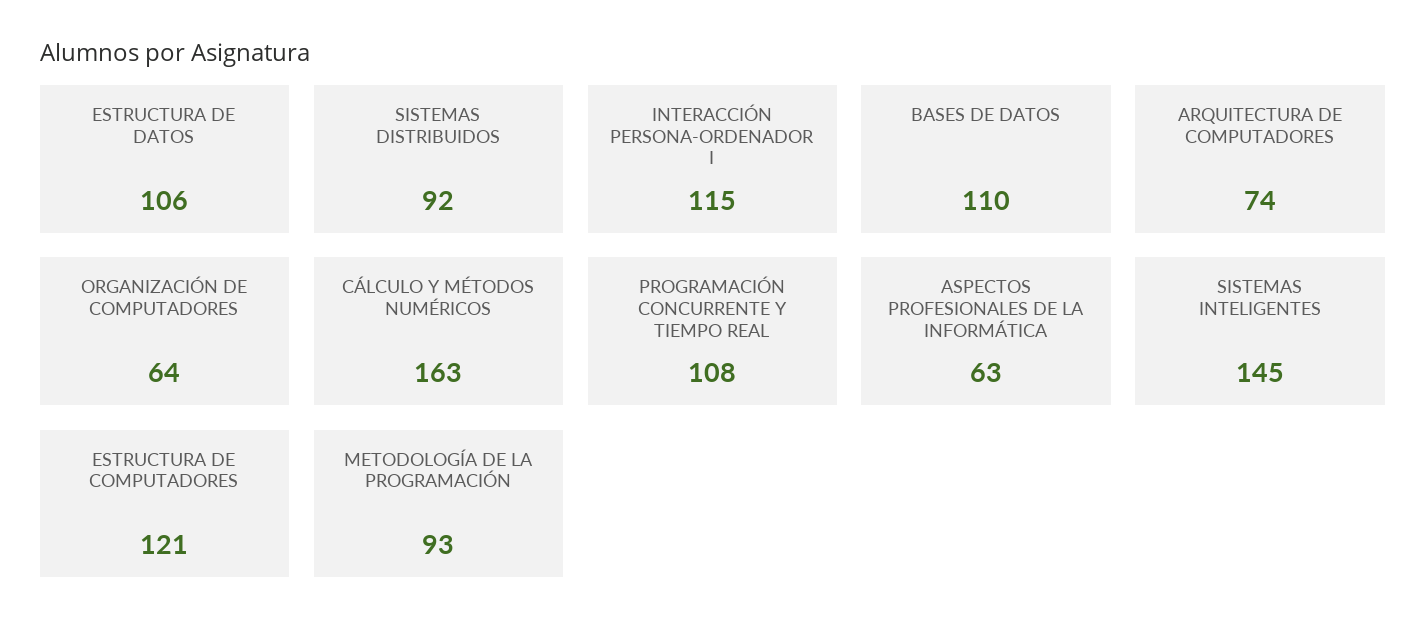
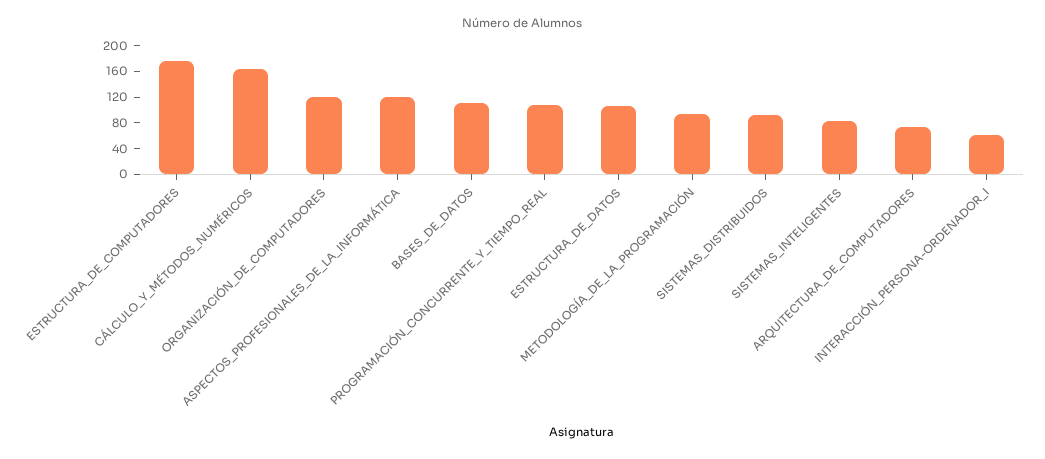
  {
    "ESTRUCTURA DE DATOS": 106,
    "SISTEMAS DISTRIBUIDOS": 92,
-   "INTERACCIÓN PERSONA-ORDENADOR I": 115,
+   "INTERACCIÓN PERSONA-ORDENADOR I": 60,
    "BASES DE DATOS": 110,
    "ARQUITECTURA DE COMPUTADORES": 74,
-   "ORGANIZACIÓN DE COMPUTADORES": 64,
+   "ORGANIZACIÓN DE COMPUTADORES": 120,
    "CÁLCULO Y MÉTODOS NUMÉRICOS": 163,
    "PROGRAMACIÓN CONCURRENTE Y TIEMPO REAL": 108,
-   "ASPECTOS PROFESIONALES DE LA INFORMÁTICA": 63,
+   "ASPECTOS PROFESIONALES DE LA INFORMÁTICA": 120,
-   "SISTEMAS INTELIGENTES": 145,
+   "SISTEMAS INTELIGENTES": 80,
-   "ESTRUCTURA DE COMPUTADORES": 121,
+   "ESTRUCTURA DE COMPUTADORES": 180,
    "METODOLOGÍA DE LA PROGRAMACIÓN": 93
  }

